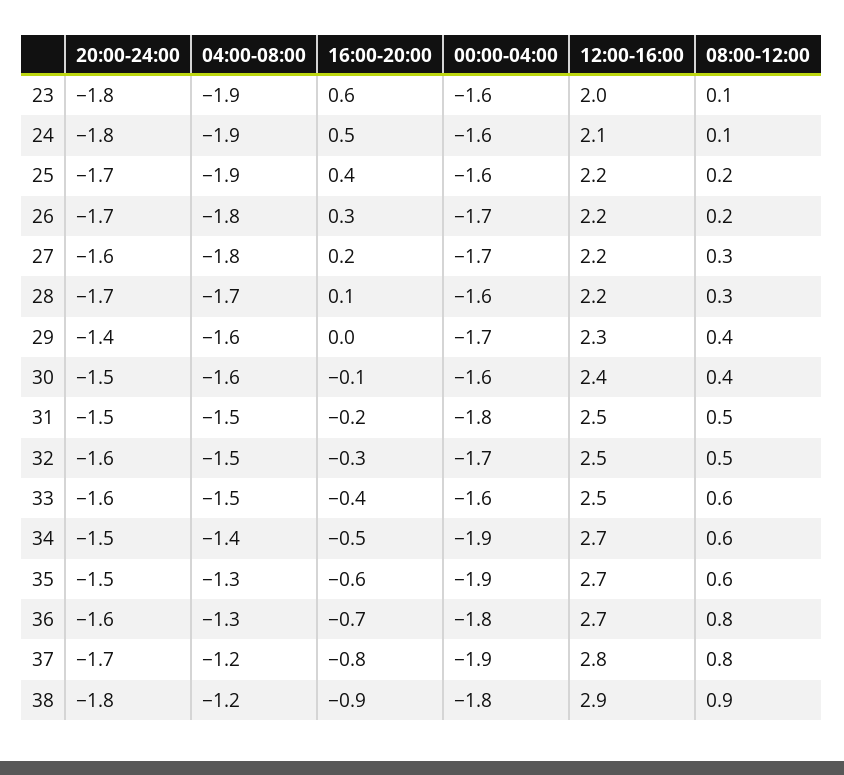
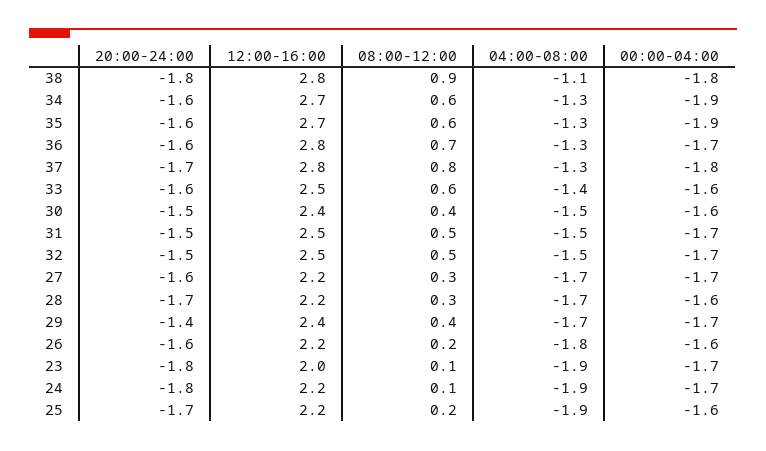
  {
    "20:00-24:00": {
      "23": -1.8,
      "24": -1.8,
      "25": -1.7,
-     "26": -1.7,
+     "26": -1.6,
      "27": -1.6,
      "28": -1.7,
      "29": -1.4,
      "30": -1.5,
      "31": -1.5,
-     "32": -1.6,
+     "32": -1.5,
      "33": -1.6,
-     "34": -1.5,
+     "34": -1.6,
-     "35": -1.5,
+     "35": -1.6,
      "36": -1.6,
      "37": -1.7,
      "38": -1.8
    },
    "04:00-08:00": {
      "23": -1.9,
      "24": -1.9,
      "25": -1.9,
      "26": -1.8,
-     "27": -1.8,
+     "27": -1.7,
      "28": -1.7,
-     "29": -1.6,
+     "29": -1.7,
-     "30": -1.6,
+     "30": -1.5,
      "31": -1.5,
      "32": -1.5,
-     "33": -1.5,
+     "33": -1.4,
-     "34": -1.4,
+     "34": -1.3,
      "35": -1.3,
      "36": -1.3,
-     "37": -1.2,
+     "37": -1.3,
-     "38": -1.2
+     "38": -1.1
    },
-   "16:00-20:00": {
-     "23": 0.6,
-     "24": 0.5,
-     "25": 0.4,
-     "26": 0.3,
-     "27": 0.2,
-     "28": 0.1,
-     "29": 0,
-     "30": -0.1,
-     "31": -0.2,
-     "32": -0.3,
-     "33": -0.4,
-     "34": -0.5,
-     "35": -0.6,
-     "36": -0.7,
-     "37": -0.8,
-     "38": -0.9
-   },
    "00:00-04:00": {
-     "23": -1.6,
+     "23": -1.7,
-     "24": -1.6,
+     "24": -1.7,
      "25": -1.6,
-     "26": -1.7,
+     "26": -1.6,
      "27": -1.7,
      "28": -1.6,
      "29": -1.7,
      "30": -1.6,
-     "31": -1.8,
+     "31": -1.7,
      "32": -1.7,
      "33": -1.6,
      "34": -1.9,
      "35": -1.9,
-     "36": -1.8,
+     "36": -1.7,
-     "37": -1.9,
+     "37": -1.8,
      "38": -1.8
    },
    "12:00-16:00": {
      "23": 2,
-     "24": 2.1,
+     "24": 2.2,
      "25": 2.2,
      "26": 2.2,
      "27": 2.2,
      "28": 2.2,
-     "29": 2.3,
+     "29": 2.4,
      "30": 2.4,
      "31": 2.5,
      "32": 2.5,
      "33": 2.5,
      "34": 2.7,
      "35": 2.7,
-     "36": 2.7,
+     "36": 2.8,
      "37": 2.8,
-     "38": 2.9
+     "38": 2.8
    },
    "08:00-12:00": {
      "23": 0.1,
      "24": 0.1,
      "25": 0.2,
      "26": 0.2,
      "27": 0.3,
      "28": 0.3,
      "29": 0.4,
      "30": 0.4,
      "31": 0.5,
      "32": 0.5,
      "33": 0.6,
      "34": 0.6,
      "35": 0.6,
-     "36": 0.8,
+     "36": 0.7,
      "37": 0.8,
      "38": 0.9
    }
  }

